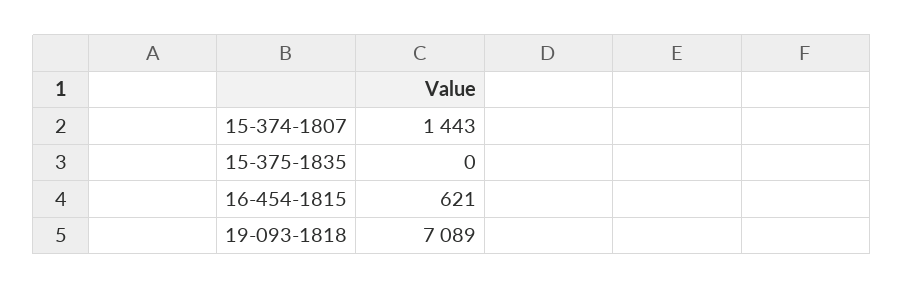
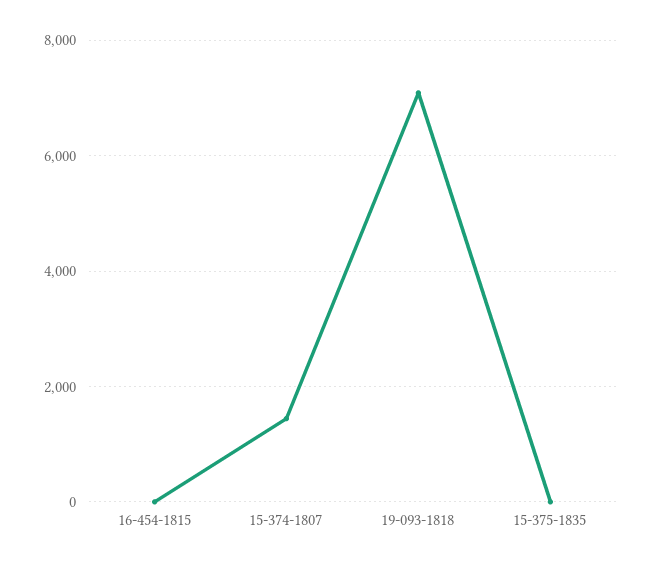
  {
    "15-374-1807": 1443,
    "15-375-1835": 0,
-   "16-454-1815": 621,
+   "16-454-1815": 0,
    "19-093-1818": 7089
  }

